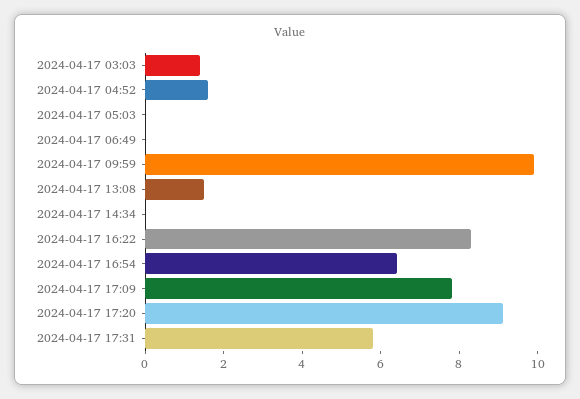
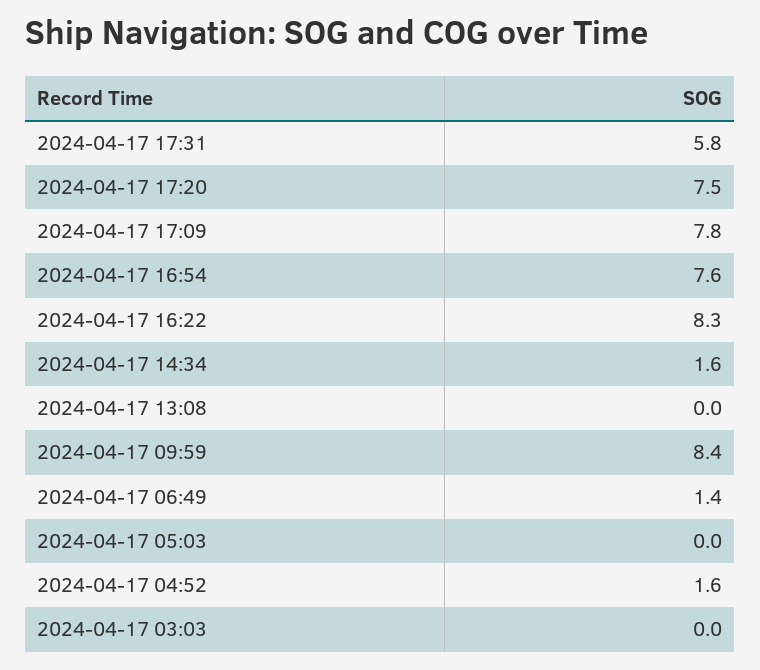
  {
-   "2024-04-17 03:03": 1.5,
+   "2024-04-17 03:03": 0,
    "2024-04-17 04:52": 1.6,
    "2024-04-17 05:03": 0,
-   "2024-04-17 06:49": 0,
+   "2024-04-17 06:49": 1.4,
-   "2024-04-17 09:59": 10,
+   "2024-04-17 09:59": 8.4,
-   "2024-04-17 13:08": 1.5,
+   "2024-04-17 13:08": 0,
-   "2024-04-17 14:34": 0,
+   "2024-04-17 14:34": 1.6,
    "2024-04-17 16:22": 8.3,
-   "2024-04-17 16:54": 6.5,
+   "2024-04-17 16:54": 7.6,
    "2024-04-17 17:09": 7.8,
-   "2024-04-17 17:20": 9,
+   "2024-04-17 17:20": 7.5,
    "2024-04-17 17:31": 5.8
  }

